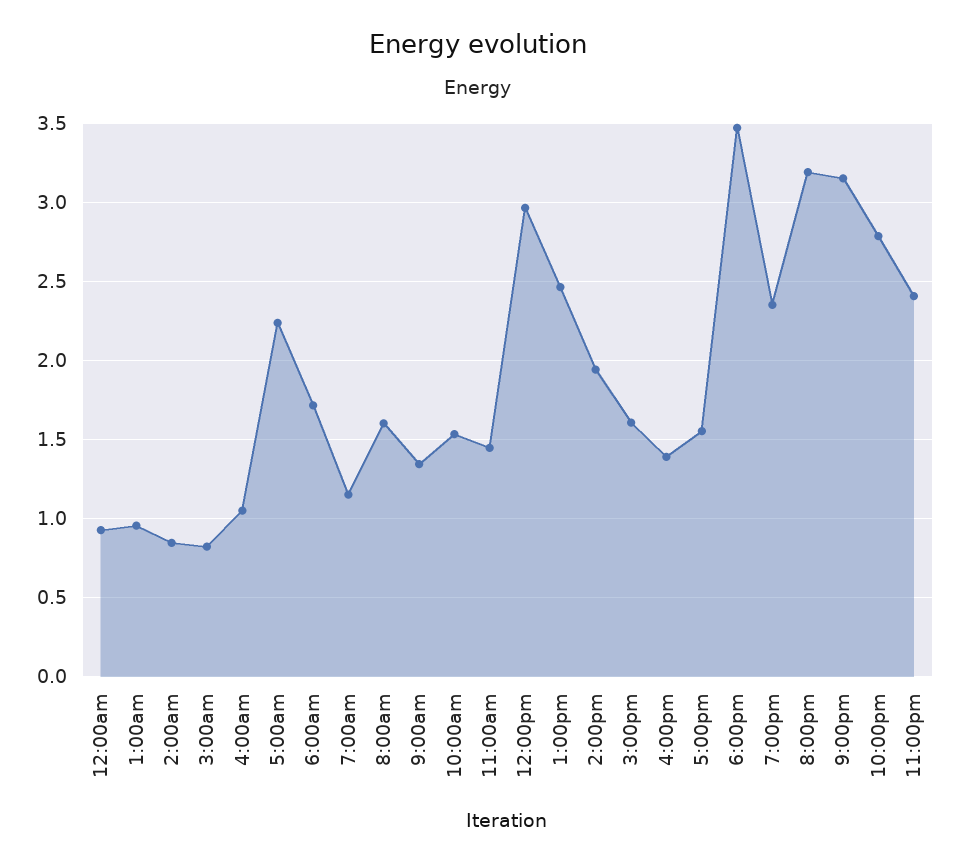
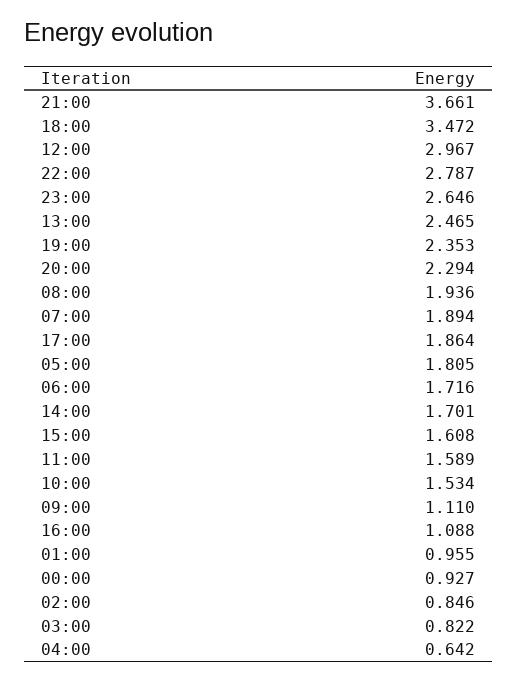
  {
    "12:00am": 0.927,
    "1:00am": 0.955,
    "2:00am": 0.846,
    "3:00am": 0.822,
-   "4:00am": 1.05,
+   "4:00am": 0.642,
-   "5:00am": 2.25,
+   "5:00am": 1.805,
    "6:00am": 1.716,
-   "7:00am": 1.15,
+   "7:00am": 1.894,
-   "8:00am": 1.6,
+   "8:00am": 1.936,
-   "9:00am": 1.35,
+   "9:00am": 1.11,
    "10:00am": 1.534,
-   "11:00am": 1.45,
+   "11:00am": 1.589,
    "12:00pm": 2.967,
    "1:00pm": 2.465,
-   "2:00pm": 1.95,
+   "2:00pm": 1.701,
    "3:00pm": 1.608,
-   "4:00pm": 1.4,
+   "4:00pm": 1.088,
-   "5:00pm": 1.55,
+   "5:00pm": 1.864,
    "6:00pm": 3.472,
    "7:00pm": 2.353,
-   "8:00pm": 3.2,
+   "8:00pm": 2.294,
-   "9:00pm": 3.15,
+   "9:00pm": 3.661,
    "10:00pm": 2.787,
-   "11:00pm": 2.4
+   "11:00pm": 2.646
  }

